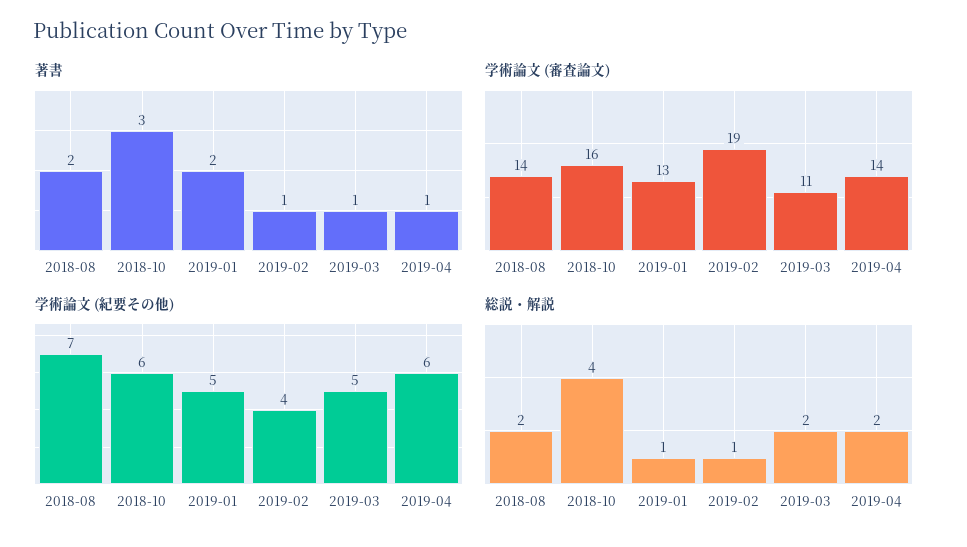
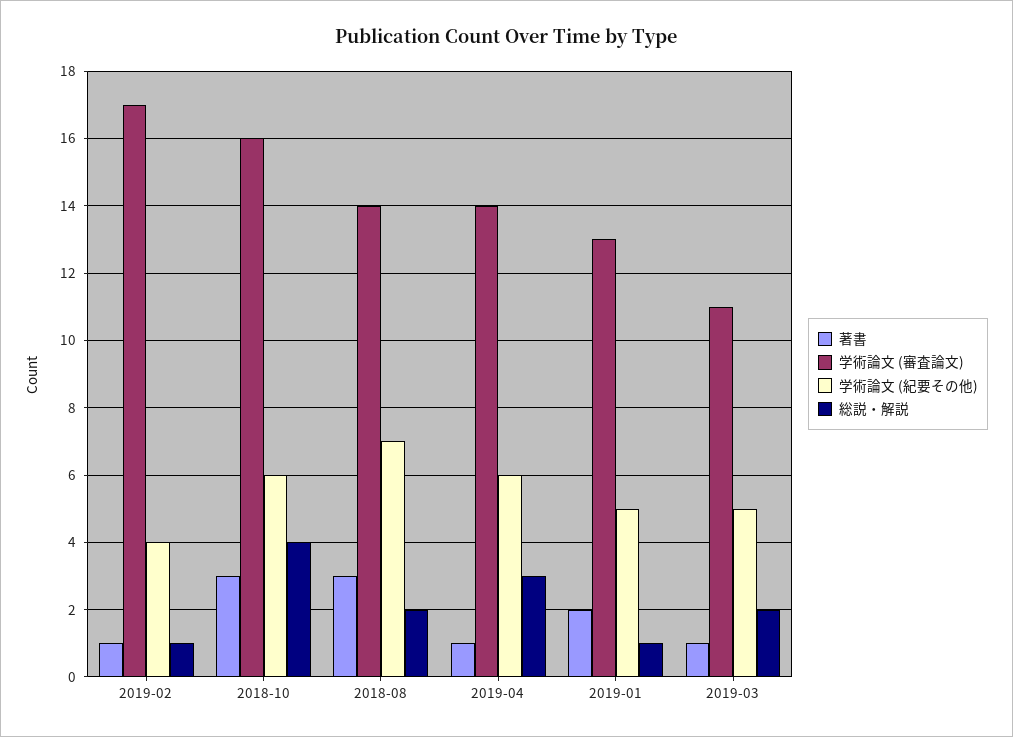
  {
    "著書": {
-     "2018-08": 2,
+     "2018-08": 3,
      "2018-10": 3,
      "2019-01": 2,
      "2019-02": 1,
      "2019-03": 1,
      "2019-04": 1
    },
    "学術論文 (審査論文)": {
      "2018-08": 14,
      "2018-10": 16,
      "2019-01": 13,
-     "2019-02": 19,
+     "2019-02": 17,
      "2019-03": 11,
      "2019-04": 14
    },
    "学術論文 (紀要その他)": {
      "2018-08": 7,
      "2018-10": 6,
      "2019-01": 5,
      "2019-02": 4,
      "2019-03": 5,
      "2019-04": 6
    },
    "総説・解説": {
      "2018-08": 2,
      "2018-10": 4,
      "2019-01": 1,
      "2019-02": 1,
      "2019-03": 2,
-     "2019-04": 2
+     "2019-04": 3
    }
  }

